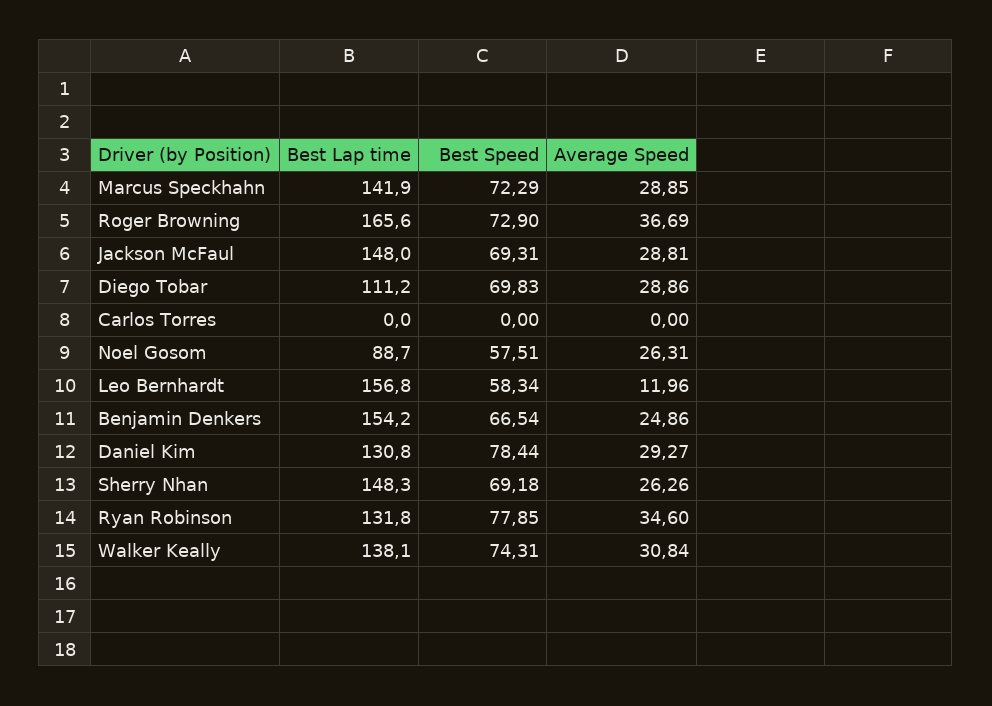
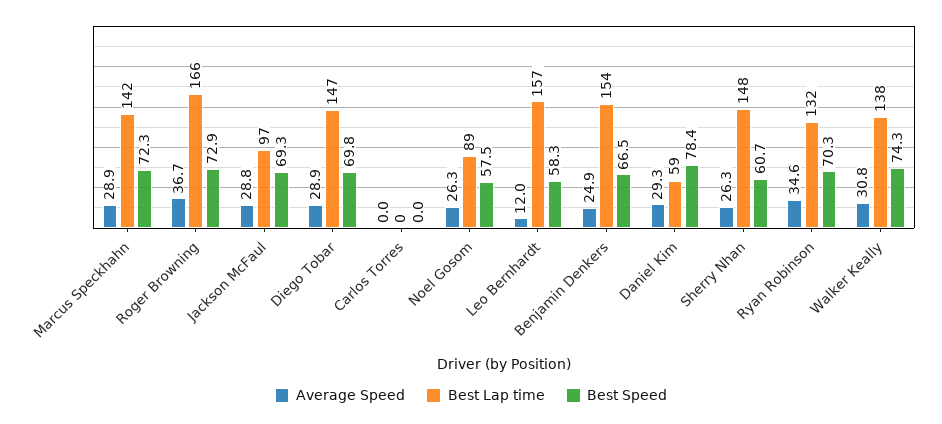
  {
    "Best Lap time": {
      "Marcus Speckhahn": 141.9,
      "Roger Browning": 165.6,
-     "Jackson McFaul": 148,
+     "Jackson McFaul": 97,
-     "Diego Tobar": 111.2,
+     "Diego Tobar": 147,
      "Carlos Torres": 0,
      "Noel Gosom": 88.7,
      "Leo Bernhardt": 156.8,
      "Benjamin Denkers": 154.2,
-     "Daniel Kim": 130.8,
+     "Daniel Kim": 59,
      "Sherry Nhan": 148.3,
      "Ryan Robinson": 131.8,
      "Walker Keally": 138.1
    },
    "Best Speed": {
      "Marcus Speckhahn": 72.29,
      "Roger Browning": 72.9,
      "Jackson McFaul": 69.31,
      "Diego Tobar": 69.83,
      "Carlos Torres": 0,
      "Noel Gosom": 57.51,
      "Leo Bernhardt": 58.34,
      "Benjamin Denkers": 66.54,
      "Daniel Kim": 78.44,
-     "Sherry Nhan": 69.18,
+     "Sherry Nhan": 60.7,
-     "Ryan Robinson": 77.85,
+     "Ryan Robinson": 70.3,
      "Walker Keally": 74.31
    },
    "Average Speed": {
      "Marcus Speckhahn": 28.85,
      "Roger Browning": 36.69,
      "Jackson McFaul": 28.81,
      "Diego Tobar": 28.86,
      "Carlos Torres": 0,
      "Noel Gosom": 26.31,
      "Leo Bernhardt": 11.96,
      "Benjamin Denkers": 24.86,
      "Daniel Kim": 29.27,
      "Sherry Nhan": 26.26,
      "Ryan Robinson": 34.6,
      "Walker Keally": 30.84
    }
  }

